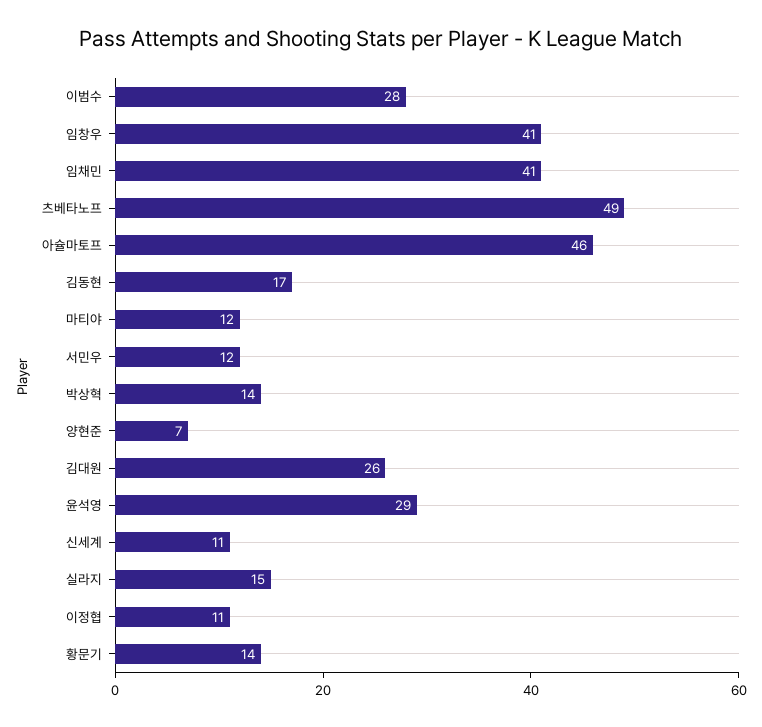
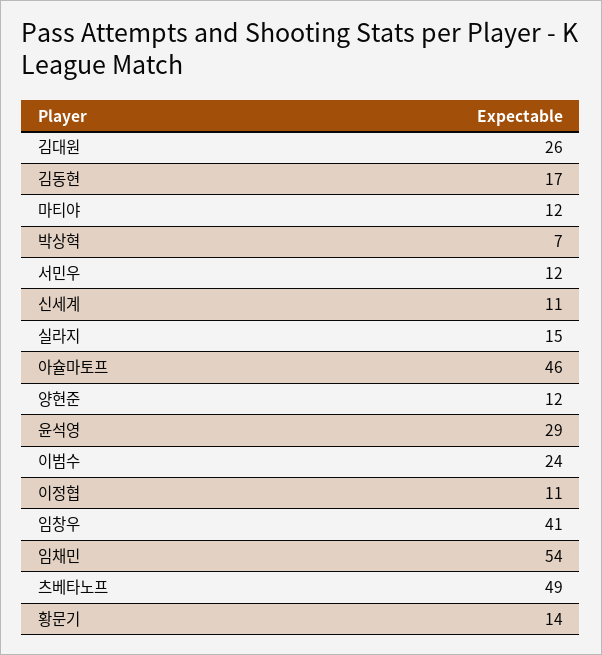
  {
-   "이범수": 28,
+   "이범수": 24,
    "임창우": 41,
-   "임채민": 41,
+   "임채민": 54,
    "츠베타노프": 49,
    "아슐마토프": 46,
    "김동현": 17,
    "마티야": 12,
    "서민우": 12,
-   "박상혁": 14,
+   "박상혁": 7,
-   "양현준": 7,
+   "양현준": 12,
    "김대원": 26,
    "윤석영": 29,
    "신세계": 11,
    "실라지": 15,
    "이정협": 11,
    "황문기": 14
  }

